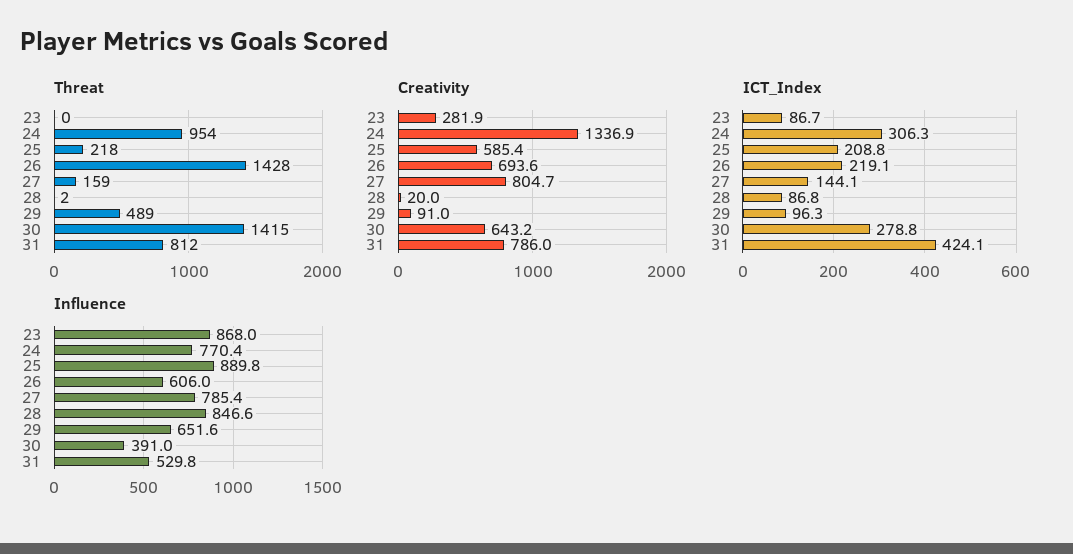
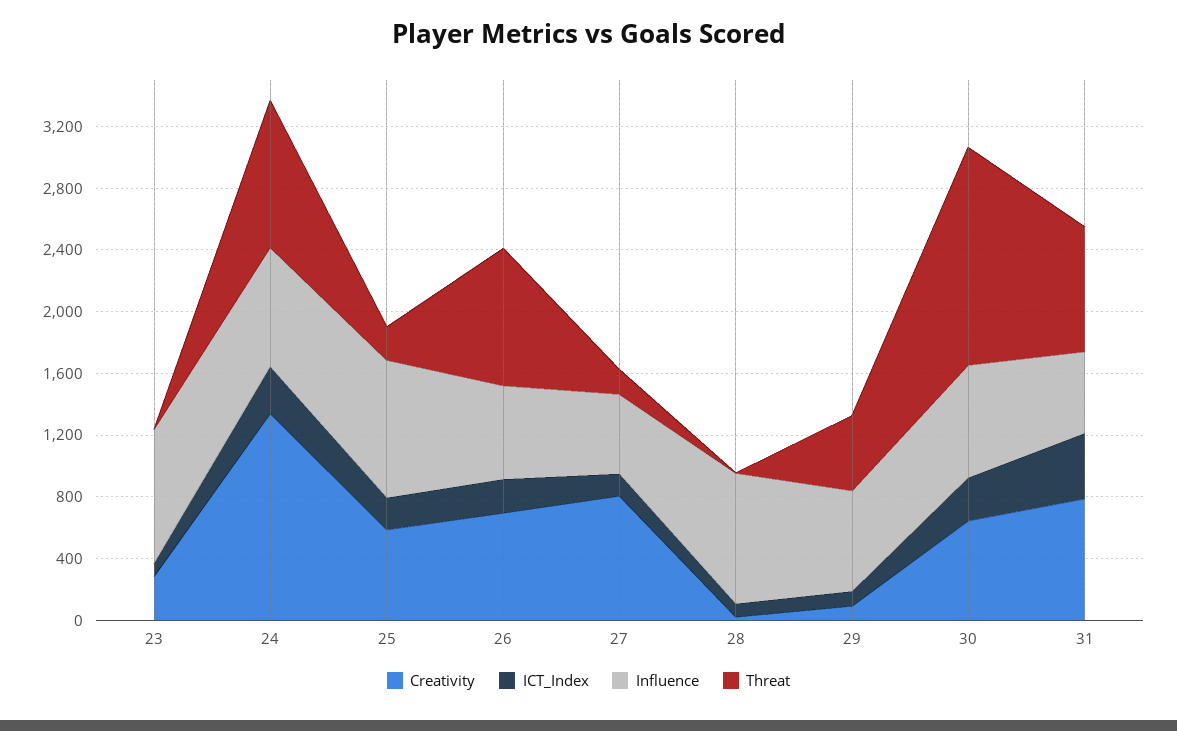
  {
    "Threat": {
      "23": 0,
      "24": 954,
      "25": 218,
-     "26": 1428,
+     "26": 900,
      "27": 159,
      "28": 2,
      "29": 489,
      "30": 1415,
      "31": 812
    },
    "Creativity": {
      "23": 281.9,
      "24": 1336.9,
      "25": 585.4,
      "26": 693.6,
      "27": 804.7,
      "28": 20,
      "29": 91,
      "30": 643.2,
      "31": 786
    },
    "ICT_Index": {
      "23": 86.7,
      "24": 306.3,
      "25": 208.8,
      "26": 219.1,
      "27": 144.1,
      "28": 86.8,
      "29": 96.3,
      "30": 278.8,
      "31": 424.1
    },
    "Influence": {
      "23": 868,
      "24": 770.4,
      "25": 889.8,
      "26": 606,
-     "27": 785.4,
+     "27": 500,
      "28": 846.6,
      "29": 651.6,
-     "30": 391,
+     "30": 700,
      "31": 529.8
    }
  }

